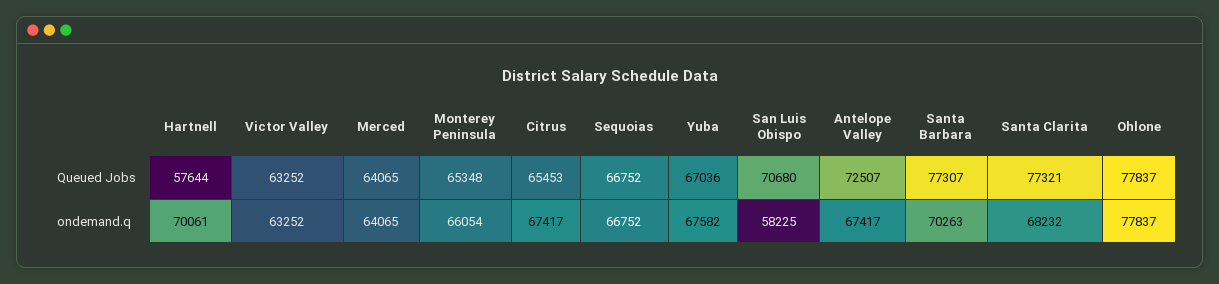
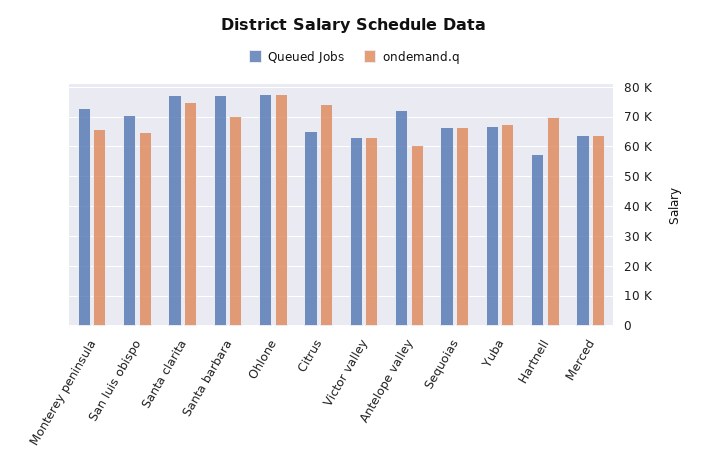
  {
    "Queued Jobs": {
      "Hartnell": 57644,
      "Victor Valley": 63252,
      "Merced": 64065,
-     "Monterey Peninsula": 65348,
+     "Monterey Peninsula": 72500,
      "Citrus": 65453,
      "Sequoias": 66752,
      "Yuba": 67036,
      "San Luis Obispo": 70680,
      "Antelope Valley": 72507,
      "Santa Barbara": 77307,
      "Santa Clarita": 77321,
      "Ohlone": 77837
    },
    "ondemand.q": {
      "Hartnell": 70061,
      "Victor Valley": 63252,
      "Merced": 64065,
      "Monterey Peninsula": 66054,
-     "Citrus": 67417,
+     "Citrus": 75000,
      "Sequoias": 66752,
      "Yuba": 67582,
-     "San Luis Obispo": 58225,
+     "San Luis Obispo": 65000,
-     "Antelope Valley": 67417,
+     "Antelope Valley": 60000,
      "Santa Barbara": 70263,
-     "Santa Clarita": 68232,
+     "Santa Clarita": 75000,
      "Ohlone": 77837
    }
  }

